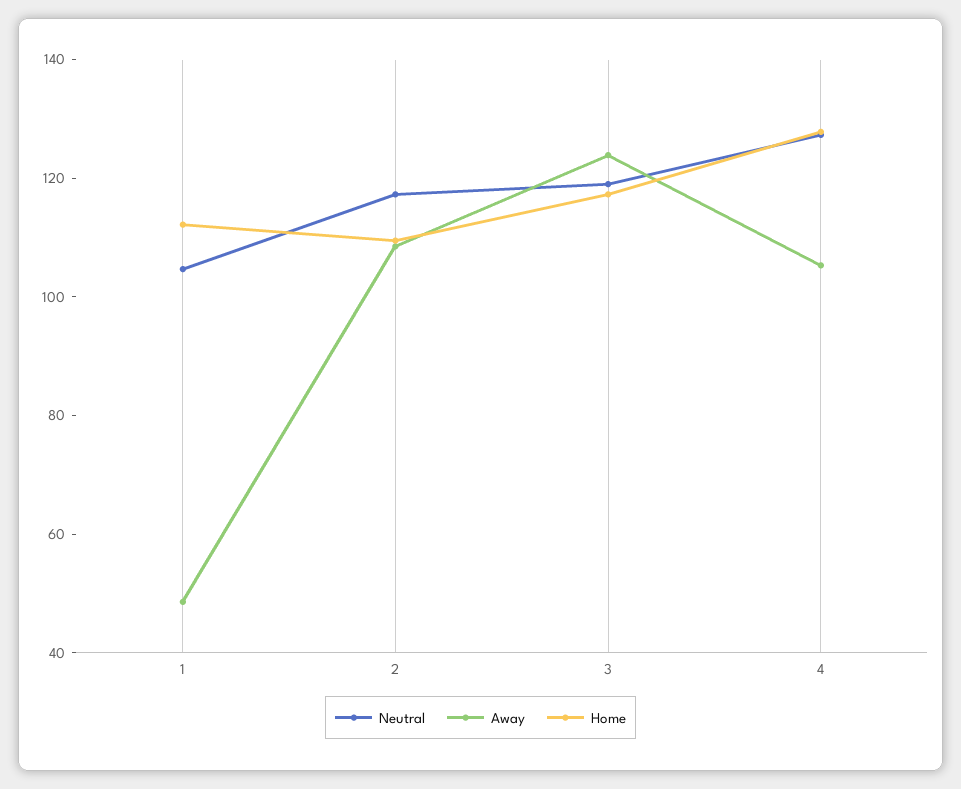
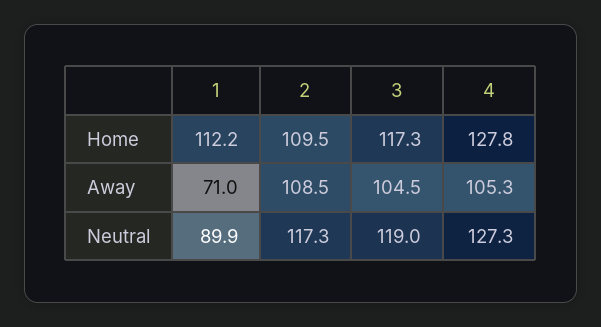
  {
    "Neutral": {
-     "1": 105,
+     "1": 89.9,
      "2": 117.3,
      "3": 119,
      "4": 127.3
    },
    "Away": {
-     "1": 50,
+     "1": 71,
      "2": 108.5,
-     "3": 125,
+     "3": 104.5,
      "4": 105.3
    },
    "Home": {
      "1": 112.2,
      "2": 109.5,
      "3": 117.3,
      "4": 127.8
    }
  }

